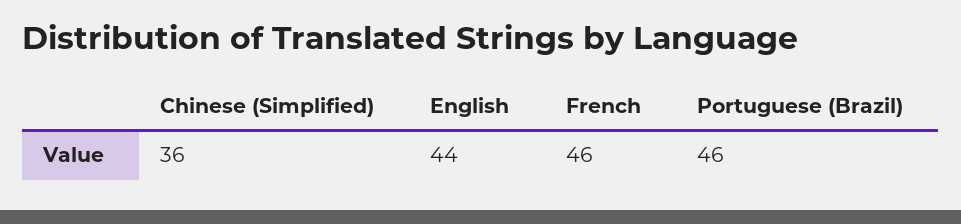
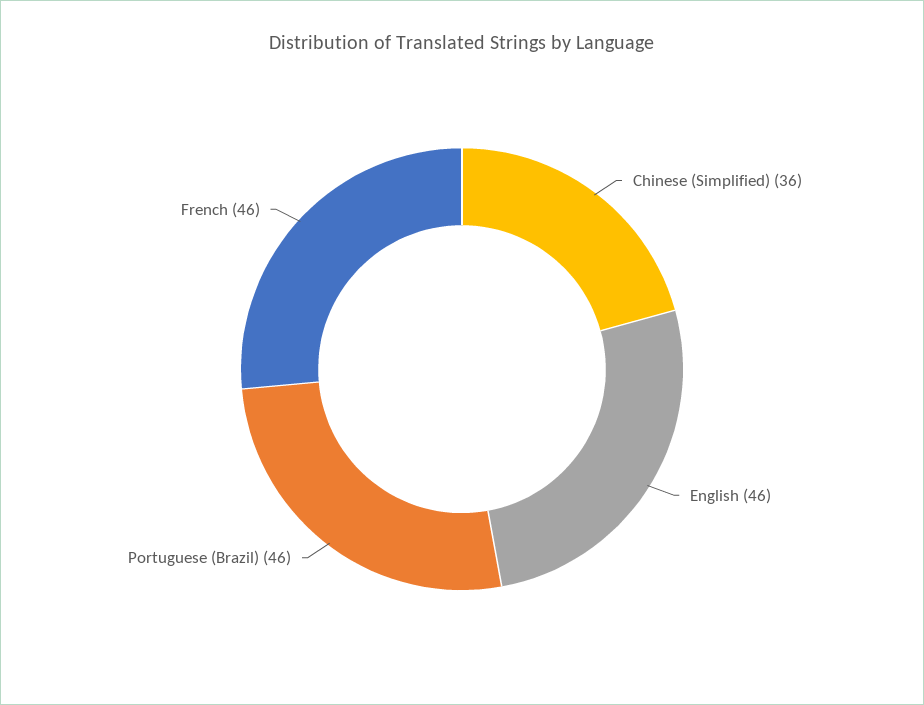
  {
    "Chinese (Simplified)": 36,
-   "English": 44,
+   "English": 46,
    "French": 46,
    "Portuguese (Brazil)": 46
  }

